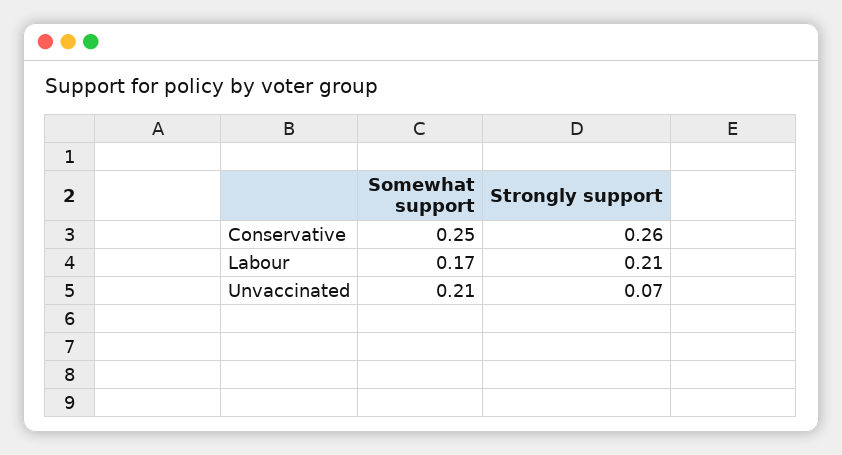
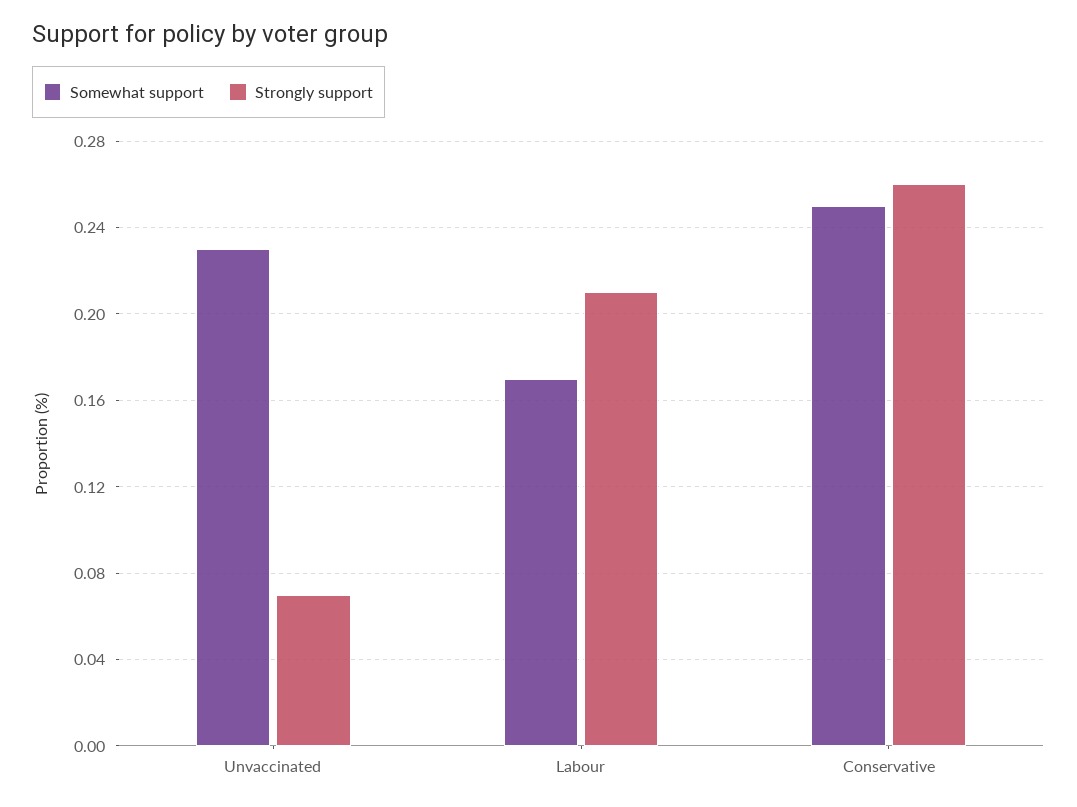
  {
    "Somewhat support": {
      "Conservative": 0.25,
      "Labour": 0.17,
-     "Unvaccinated": 0.21
+     "Unvaccinated": 0.23
    },
    "Strongly support": {
      "Conservative": 0.26,
      "Labour": 0.21,
      "Unvaccinated": 0.07
    }
  }

